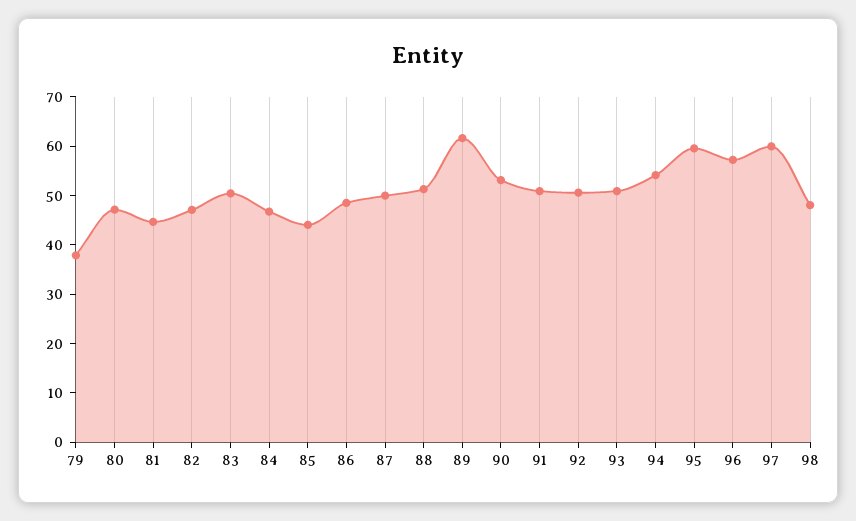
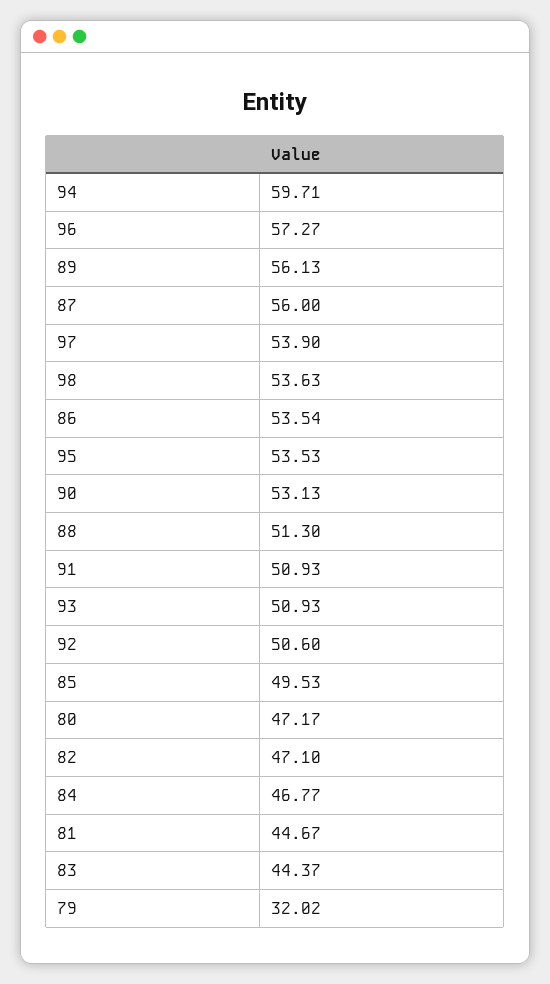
  {
-   "79": 38,
+   "79": 32.02,
    "80": 47.17,
    "81": 44.67,
    "82": 47.1,
-   "83": 50,
+   "83": 44.37,
    "84": 46.77,
-   "85": 44,
+   "85": 49.53,
-   "86": 48,
+   "86": 53.54,
-   "87": 50,
+   "87": 56,
    "88": 51.3,
-   "89": 62,
+   "89": 56.13,
    "90": 53.13,
    "91": 50.93,
    "92": 50.6,
    "93": 50.93,
-   "94": 54,
+   "94": 59.71,
-   "95": 60,
+   "95": 53.53,
    "96": 57.27,
-   "97": 60,
+   "97": 53.9,
-   "98": 48
+   "98": 53.63
  }

